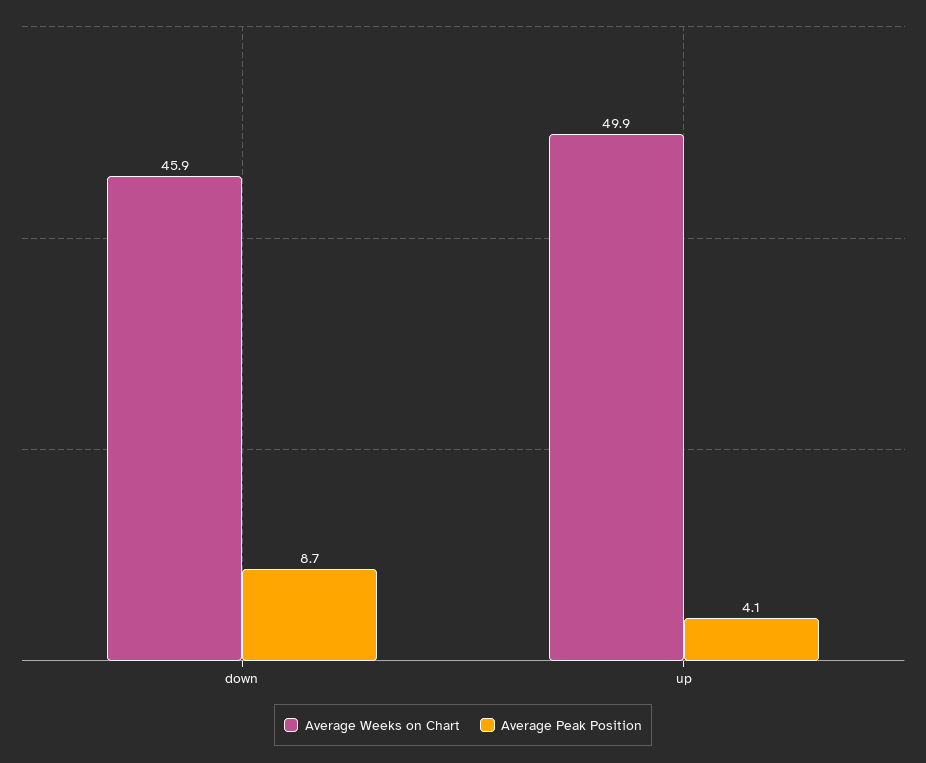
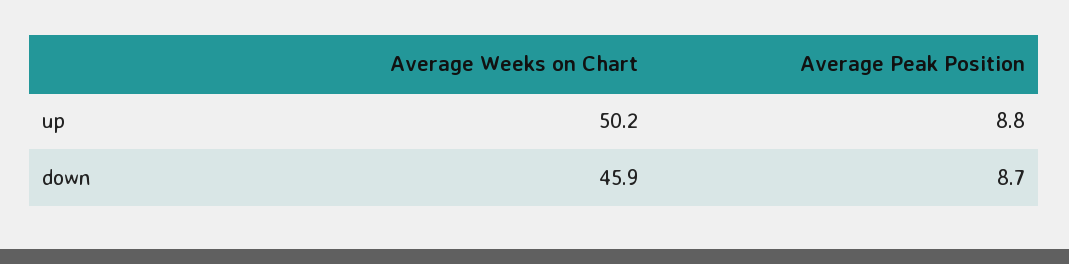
  {
    "Average Weeks on Chart": {
      "down": 45.9,
-     "up": 49.9
+     "up": 50.2
    },
    "Average Peak Position": {
      "down": 8.7,
-     "up": 4.1
+     "up": 8.8
    }
  }

